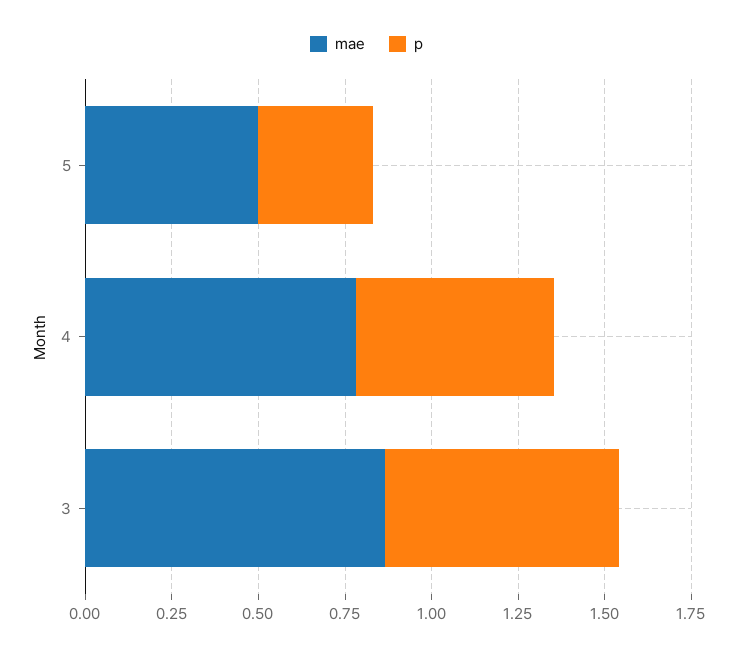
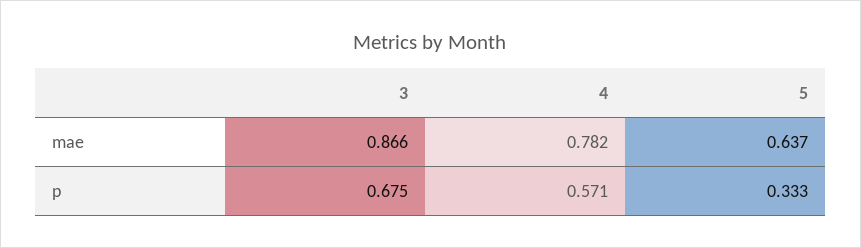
  {
    "mae": {
-     "5": 0.5,
+     "5": 0.637,
      "4": 0.782,
      "3": 0.866
    },
    "p": {
      "5": 0.333,
      "4": 0.571,
      "3": 0.675
    }
  }

